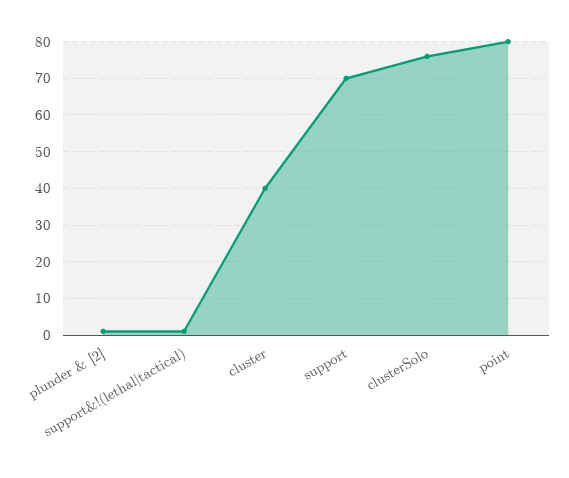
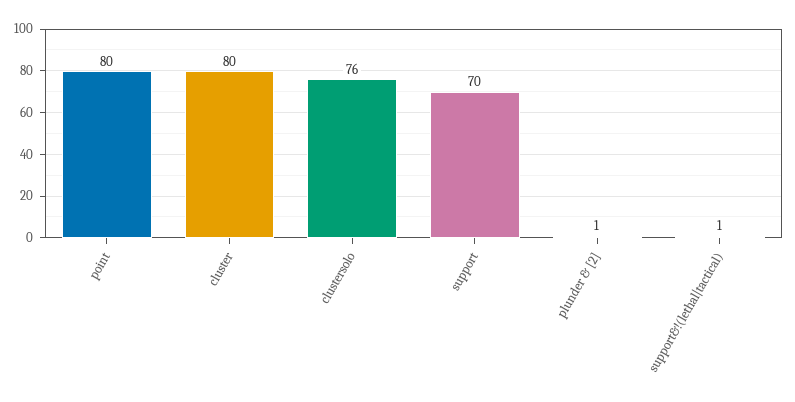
  {
    "plunder & [2]": 1,
    "support&!(lethal|tactical)": 1,
-   "cluster": 40,
+   "cluster": 80,
    "support": 70,
    "clusterSolo": 76,
    "point": 80
  }

